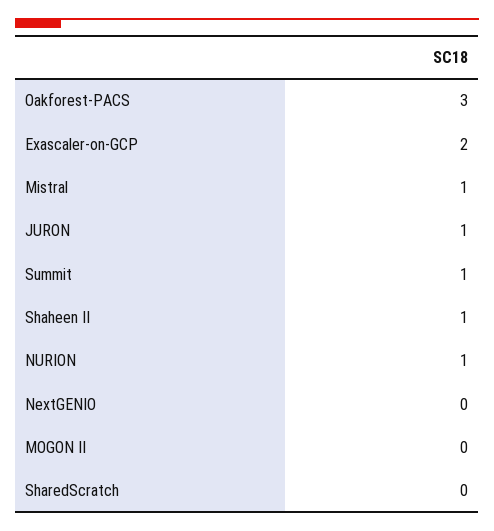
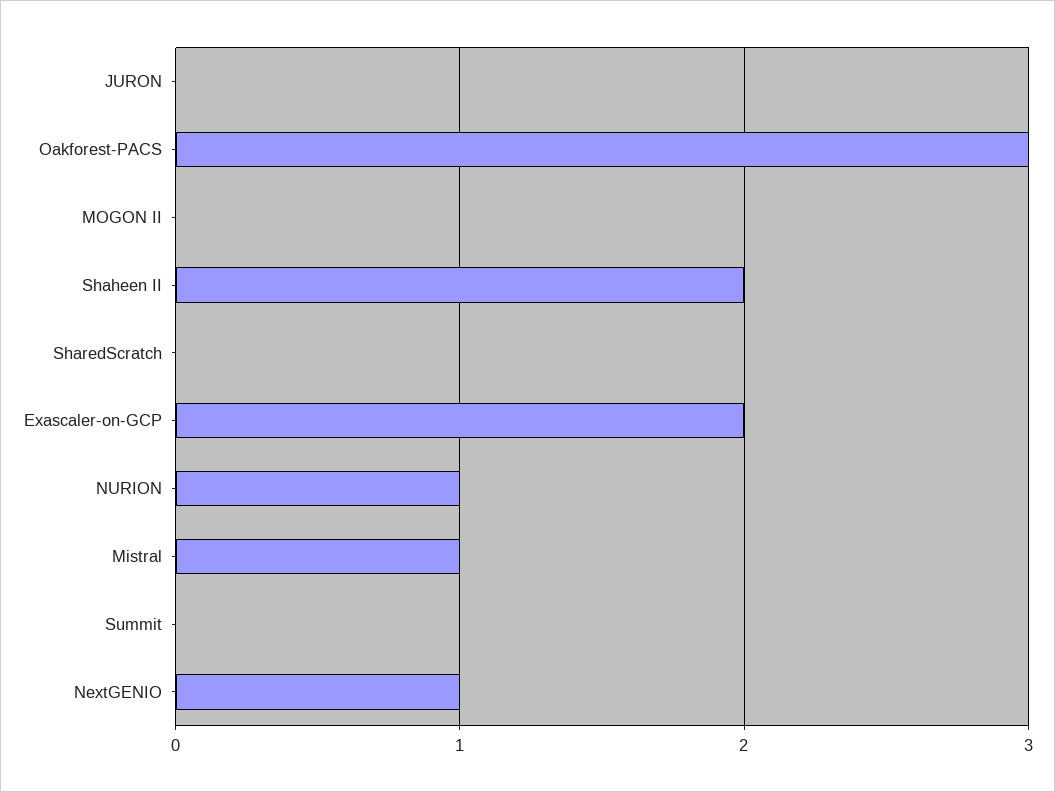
  {
    "Oakforest-PACS": 3,
    "Exascaler-on-GCP": 2,
    "Mistral": 1,
-   "JURON": 1,
+   "JURON": 0,
-   "Summit": 1,
+   "Summit": 0,
-   "Shaheen II": 1,
+   "Shaheen II": 2,
    "NURION": 1,
-   "NextGENIO": 0,
+   "NextGENIO": 1,
    "MOGON II": 0,
    "SharedScratch": 0
  }

